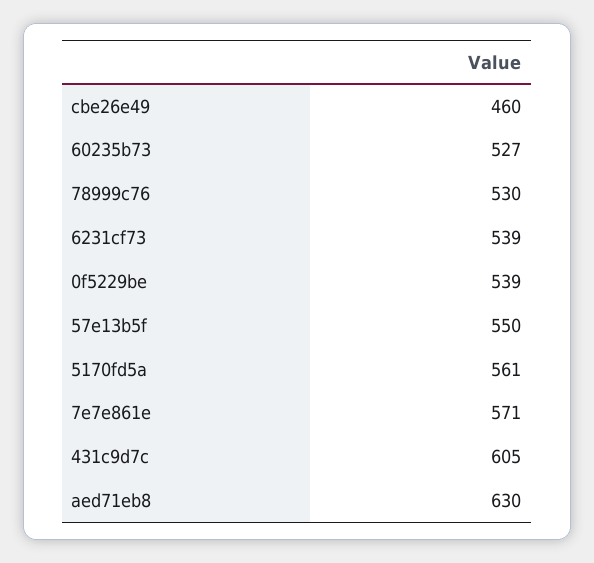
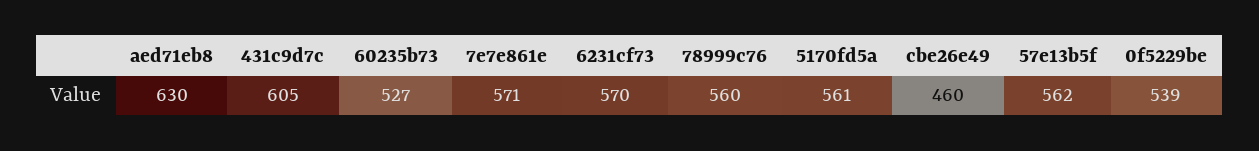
  {
    "cbe26e49": 460,
    "60235b73": 527,
-   "78999c76": 530,
+   "78999c76": 560,
-   "6231cf73": 539,
+   "6231cf73": 570,
    "0f5229be": 539,
-   "57e13b5f": 550,
+   "57e13b5f": 562,
    "5170fd5a": 561,
    "7e7e861e": 571,
    "431c9d7c": 605,
    "aed71eb8": 630
  }

